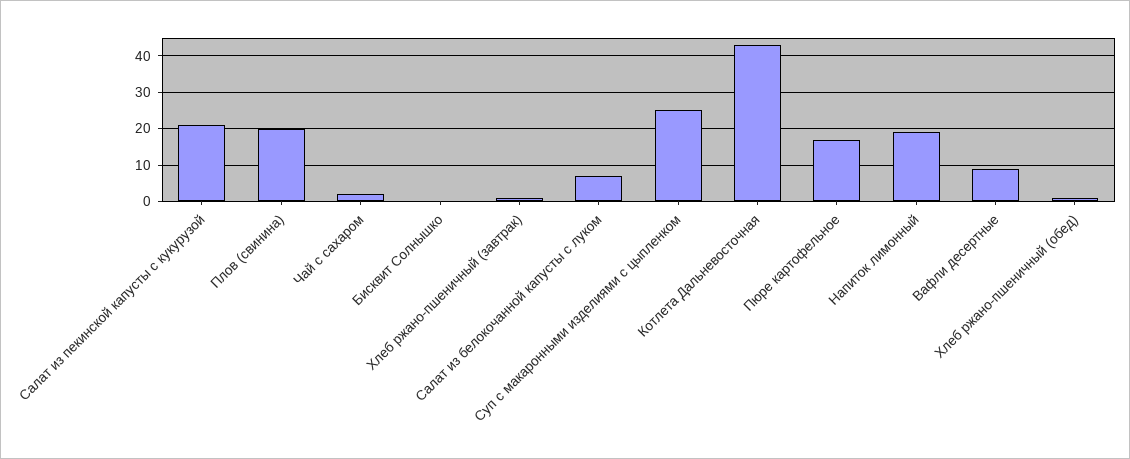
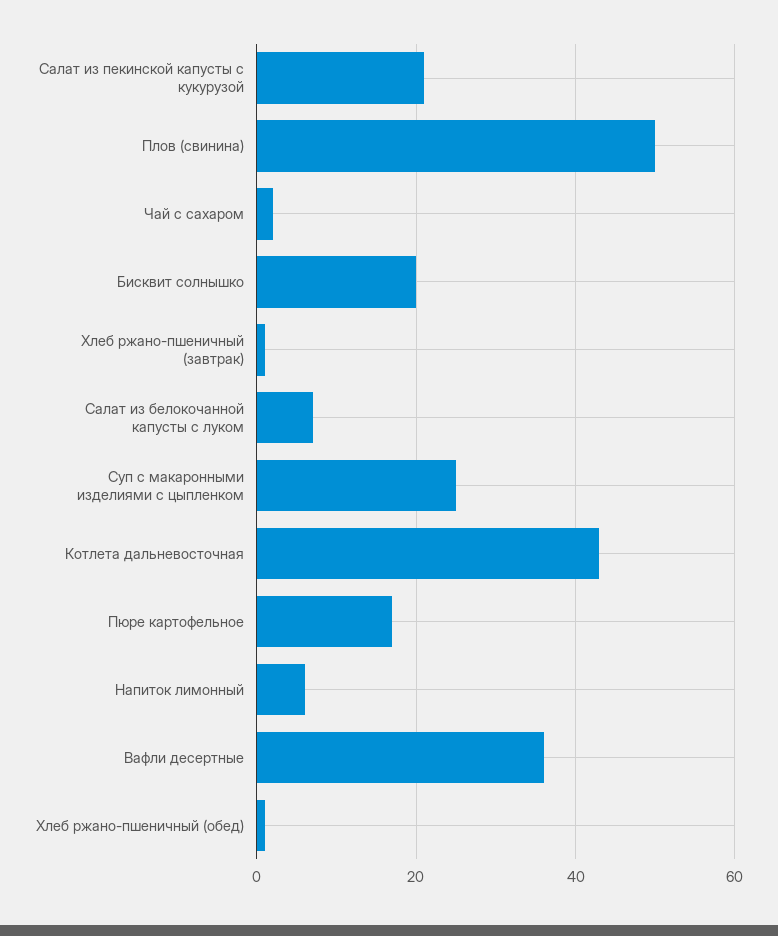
  {
    "Салат из пекинской капусты с кукурузой": 20,
-   "Плов (свинина)": 20,
+   "Плов (свинина)": 50,
    "Чай с сахаром": 0,
-   "Бисквит Солнышко": 0,
+   "Бисквит Солнышко": 20,
    "Хлеб ржано-пшеничный (завтрак)": 0,
    "Салат из белокочанной капусты с луком": 5,
    "Суп с макаронными изделиями с цыпленком": 25,
    "Котлета Дальневосточная": 45,
    "Пюре картофельное": 15,
-   "Напиток лимонный": 20,
+   "Напиток лимонный": 5,
-   "Вафли десертные": 10,
+   "Вафли десертные": 35,
    "Хлеб ржано-пшеничный (обед)": 0
  }

